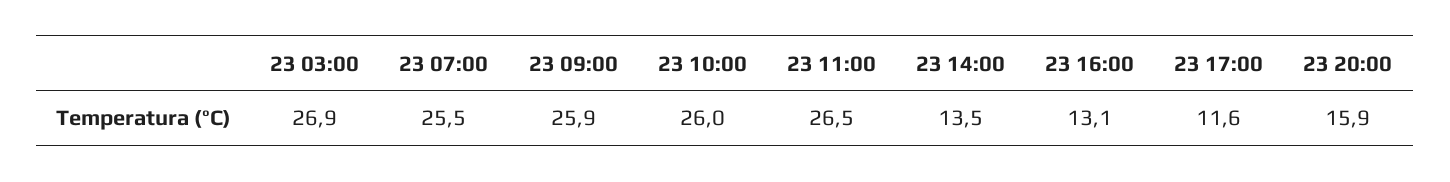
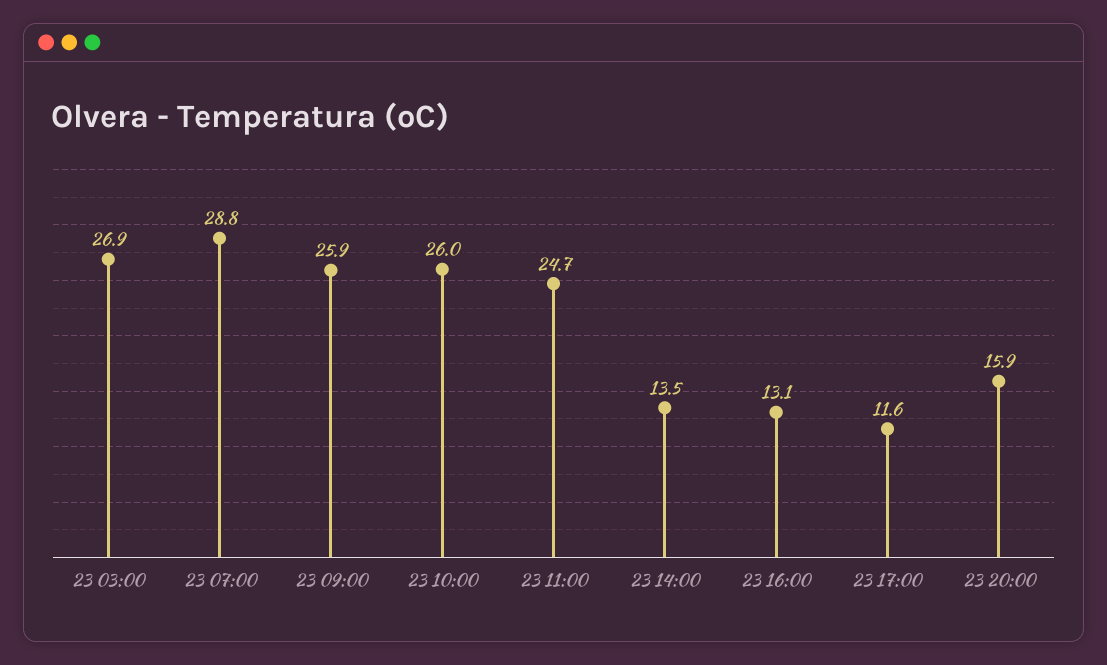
  {
    "23 03:00": 26.9,
-   "23 07:00": 25.5,
+   "23 07:00": 28.8,
    "23 09:00": 25.9,
    "23 10:00": 26,
-   "23 11:00": 26.5,
+   "23 11:00": 24.7,
    "23 14:00": 13.5,
    "23 16:00": 13.1,
    "23 17:00": 11.6,
    "23 20:00": 15.9
  }

